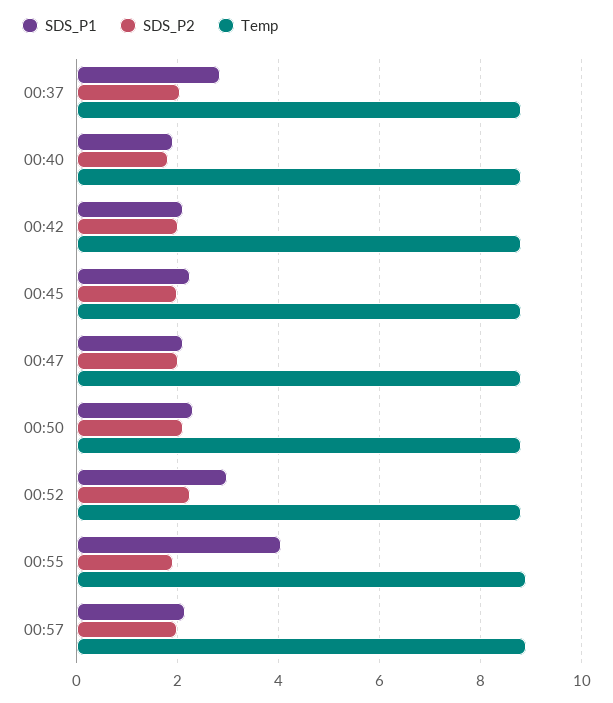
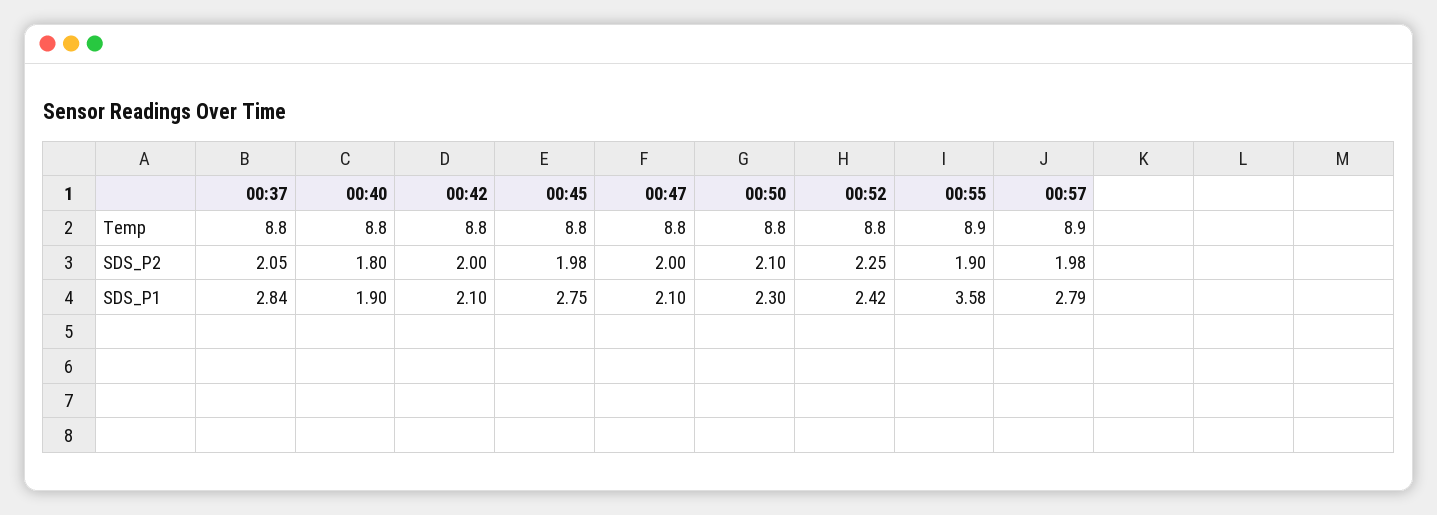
  {
    "SDS_P1": {
      "00:37": 2.84,
      "00:40": 1.9,
      "00:42": 2.1,
-     "00:45": 2.2,
+     "00:45": 2.75,
      "00:47": 2.1,
      "00:50": 2.3,
-     "00:52": 3,
+     "00:52": 2.42,
-     "00:55": 4,
+     "00:55": 3.58,
-     "00:57": 2.2
+     "00:57": 2.79
    },
    "SDS_P2": {
      "00:37": 2.05,
      "00:40": 1.8,
      "00:42": 2,
      "00:45": 1.98,
      "00:47": 2,
      "00:50": 2.1,
      "00:52": 2.25,
      "00:55": 1.9,
      "00:57": 1.98
    },
    "Temp": {
      "00:37": 8.8,
      "00:40": 8.8,
      "00:42": 8.8,
      "00:45": 8.8,
      "00:47": 8.8,
      "00:50": 8.8,
      "00:52": 8.8,
      "00:55": 8.9,
      "00:57": 8.9
    }
  }

